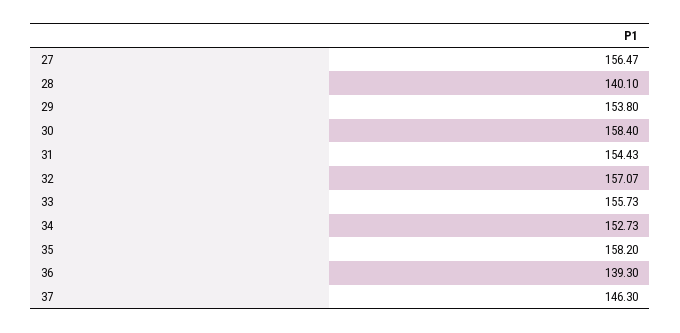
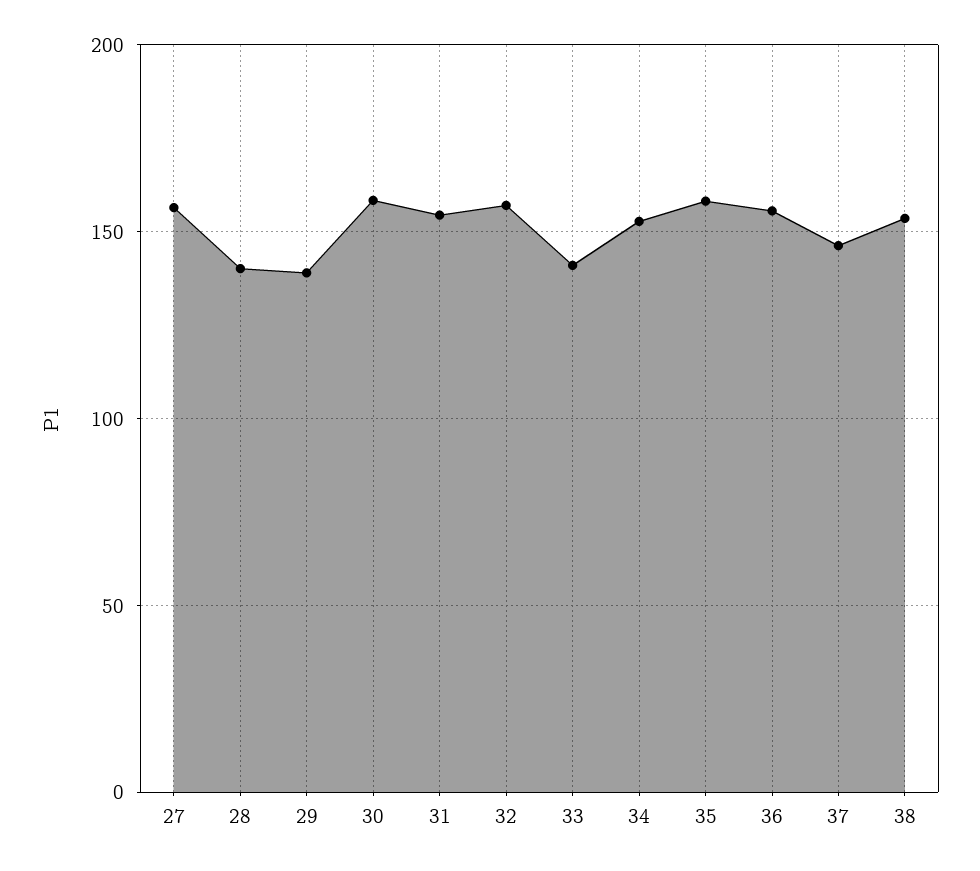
  {
    "27": 156.47,
    "28": 140.1,
-   "29": 153.8,
+   "29": 140,
    "30": 158.4,
    "31": 154.43,
    "32": 157.07,
-   "33": 155.73,
+   "33": 140,
    "34": 152.73,
    "35": 158.2,
-   "36": 139.3,
+   "36": 155,
-   "37": 146.3
+   "37": 146.3,
+   "38": 155
  }

